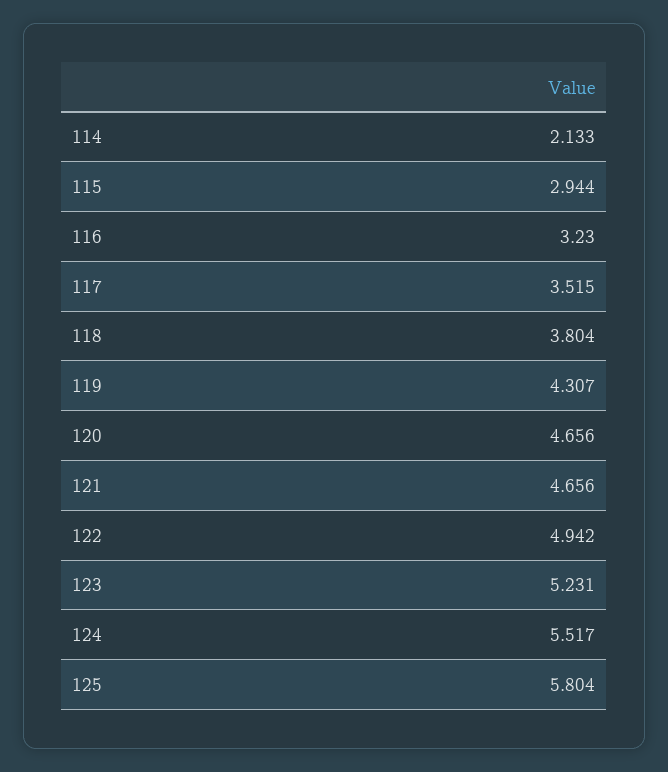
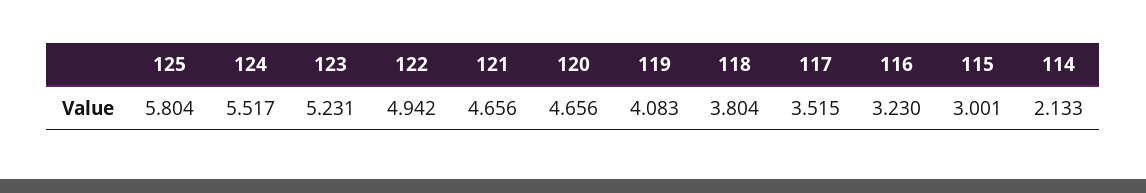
  {
    "114": 2.133,
-   "115": 2.944,
+   "115": 3.001,
    "116": 3.23,
    "117": 3.515,
    "118": 3.804,
-   "119": 4.307,
+   "119": 4.083,
    "120": 4.656,
    "121": 4.656,
    "122": 4.942,
    "123": 5.231,
    "124": 5.517,
    "125": 5.804
  }

